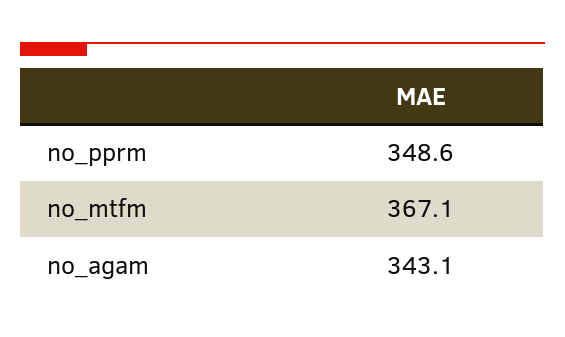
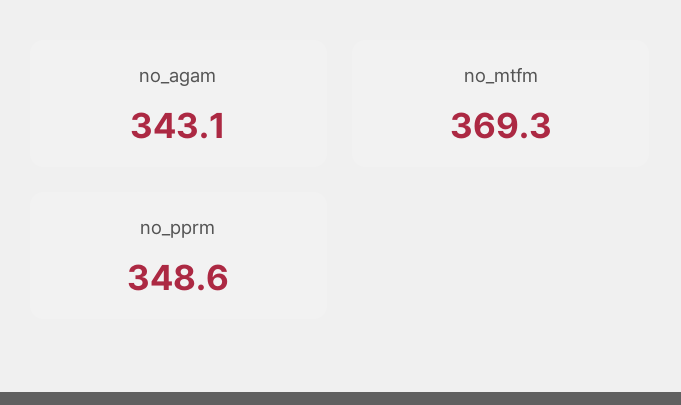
  {
    "no_pprm": 348.6,
-   "no_mtfm": 367.1,
+   "no_mtfm": 369.3,
    "no_agam": 343.1
  }

